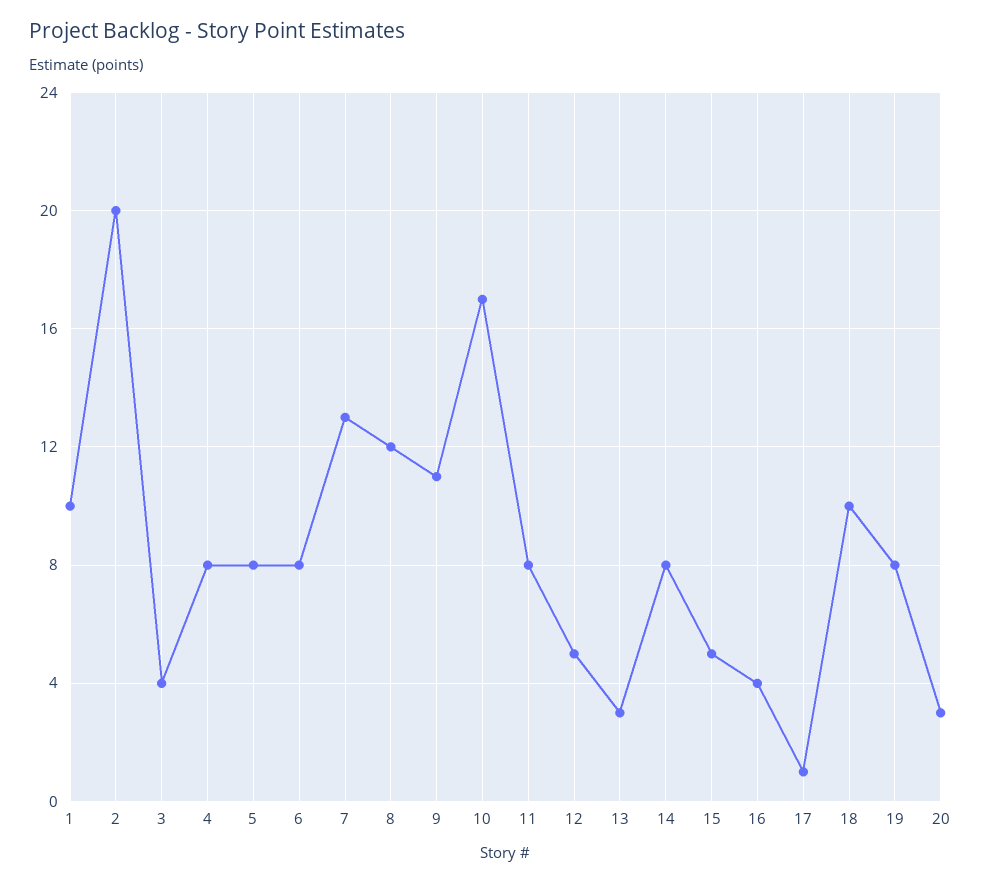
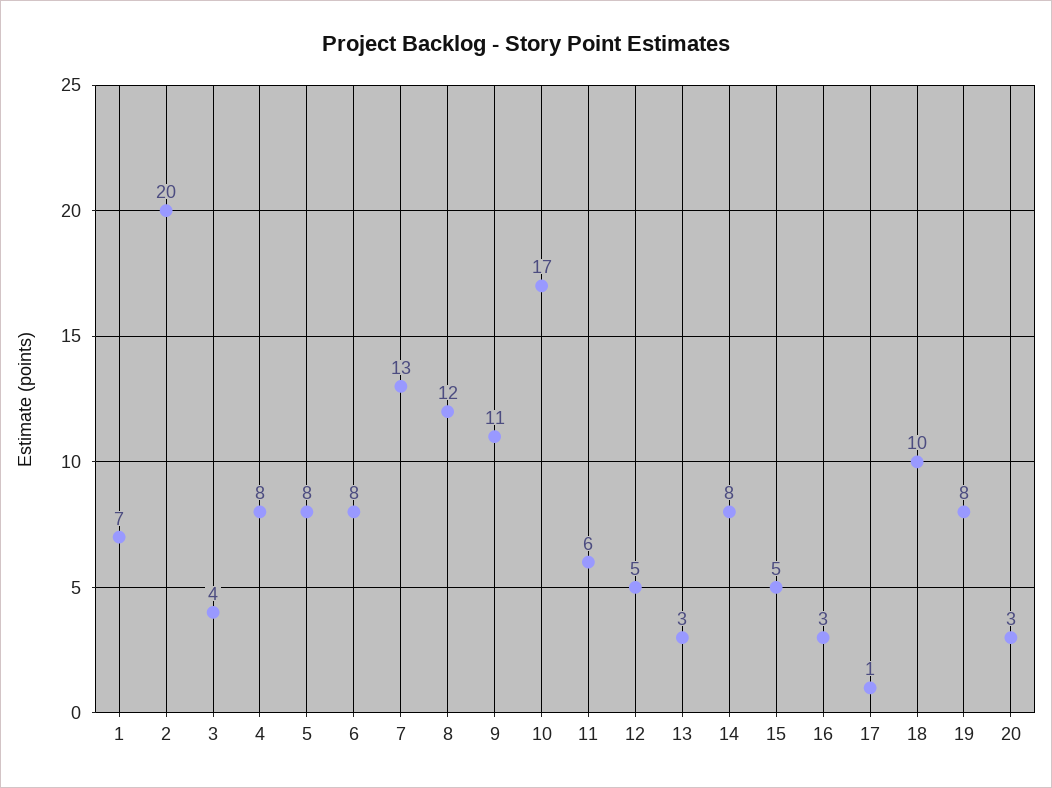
  {
-   "1": 10,
+   "1": 7,
    "2": 20,
    "3": 4,
    "4": 8,
    "5": 8,
    "6": 8,
    "7": 13,
    "8": 12,
    "9": 11,
    "10": 17,
-   "11": 8,
+   "11": 6,
    "12": 5,
    "13": 3,
    "14": 8,
    "15": 5,
-   "16": 4,
+   "16": 3,
    "17": 1,
    "18": 10,
    "19": 8,
    "20": 3
  }

